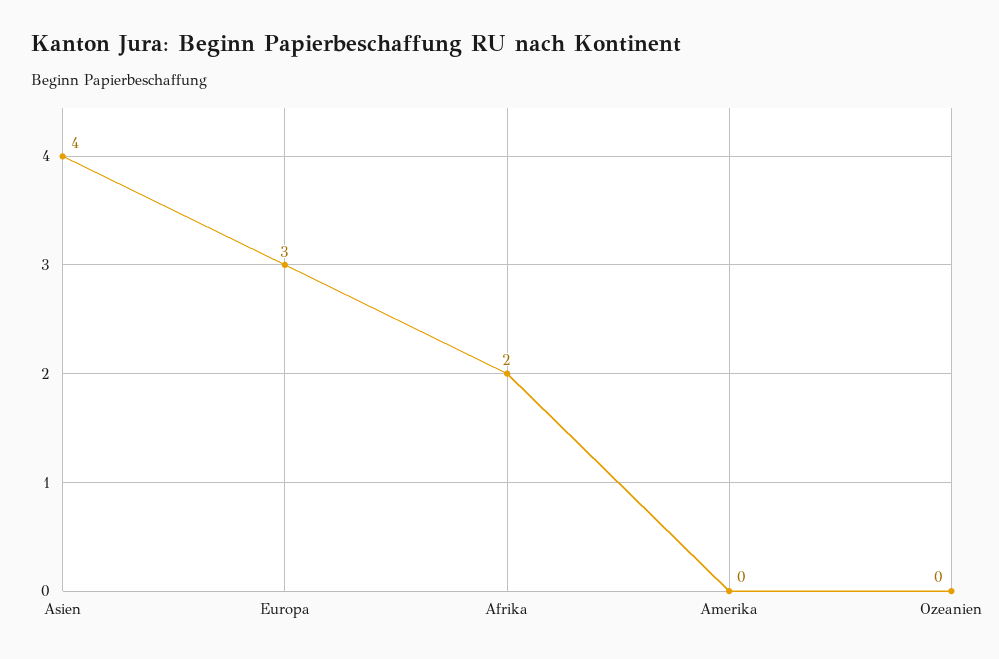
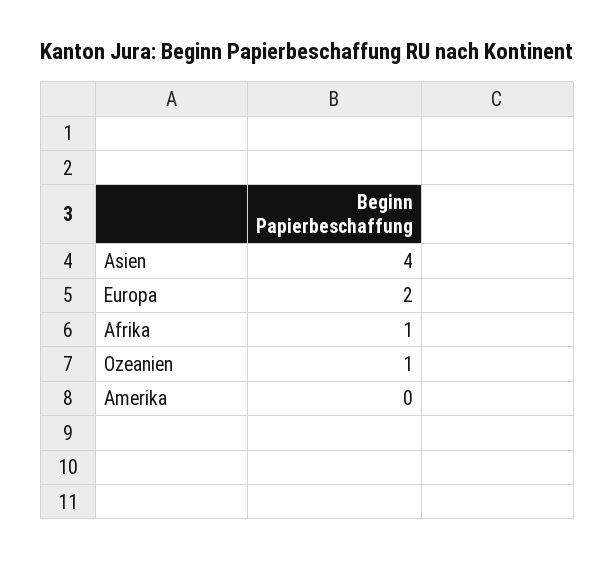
  {
    "Asien": 4,
-   "Europa": 3,
+   "Europa": 2,
-   "Afrika": 2,
+   "Afrika": 1,
    "Amerika": 0,
-   "Ozeanien": 0
+   "Ozeanien": 1
  }

